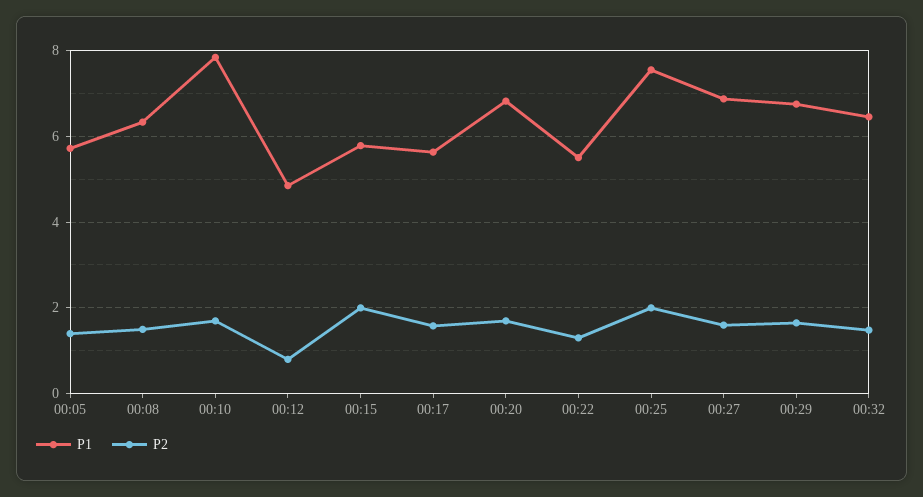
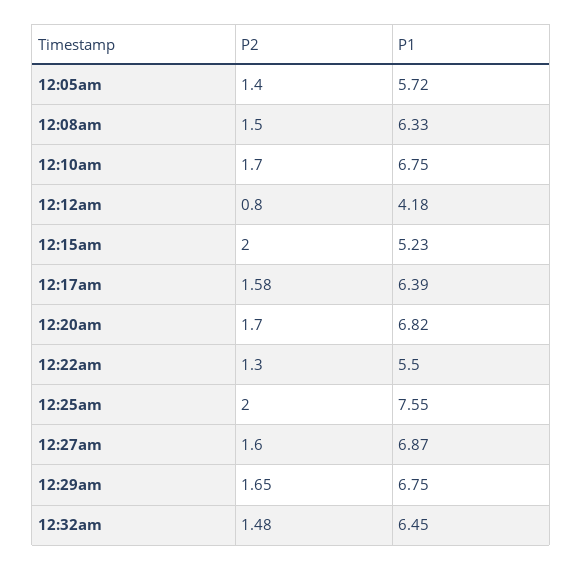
  {
    "P1": {
      "00:05": 5.72,
      "00:08": 6.33,
-     "00:10": 7.8,
+     "00:10": 6.75,
-     "00:12": 4.8,
+     "00:12": 4.18,
-     "00:15": 5.8,
+     "00:15": 5.23,
-     "00:17": 5.6,
+     "00:17": 6.39,
      "00:20": 6.82,
      "00:22": 5.5,
      "00:25": 7.55,
      "00:27": 6.87,
      "00:29": 6.75,
      "00:32": 6.45
    },
    "P2": {
      "00:05": 1.4,
      "00:08": 1.5,
      "00:10": 1.7,
      "00:12": 0.8,
      "00:15": 2,
      "00:17": 1.58,
      "00:20": 1.7,
      "00:22": 1.3,
      "00:25": 2,
      "00:27": 1.6,
      "00:29": 1.65,
      "00:32": 1.48
    }
  }

